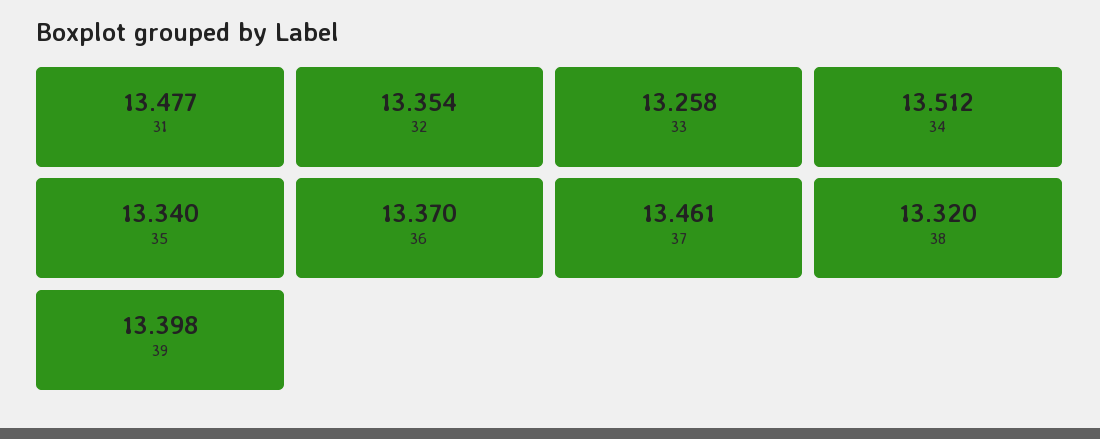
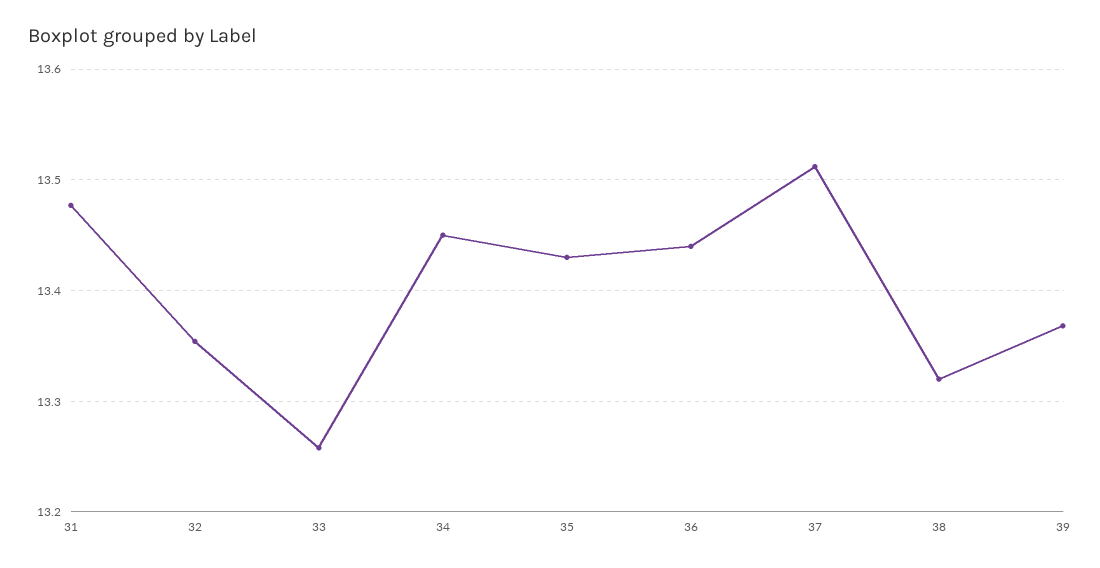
  {
    "31": 13.477,
    "32": 13.354,
    "33": 13.258,
-   "34": 13.512,
+   "34": 13.45,
-   "35": 13.34,
+   "35": 13.43,
-   "36": 13.37,
+   "36": 13.44,
-   "37": 13.461,
+   "37": 13.51,
    "38": 13.32,
-   "39": 13.398
+   "39": 13.37
  }

